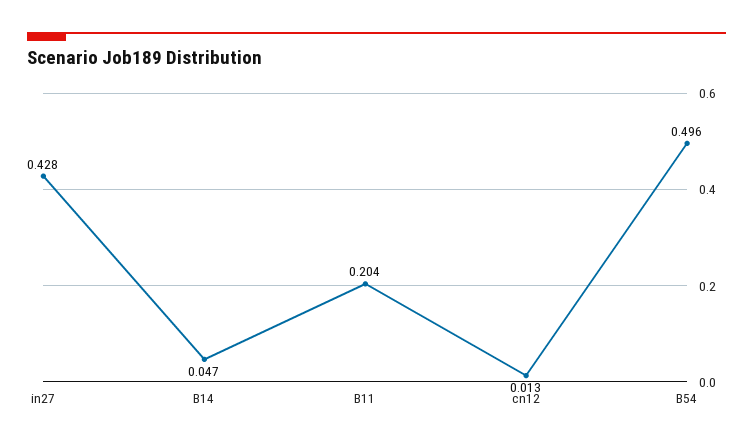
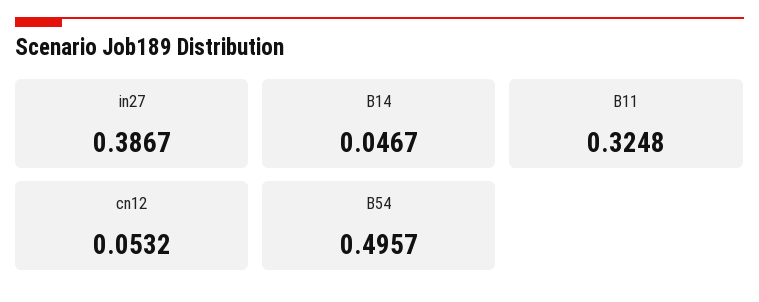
  {
-   "in27": 0.428,
+   "in27": 0.3867,
    "B14": 0.0467,
-   "B11": 0.204,
+   "B11": 0.3248,
-   "cn12": 0.013,
+   "cn12": 0.0532,
    "B54": 0.4957
  }

